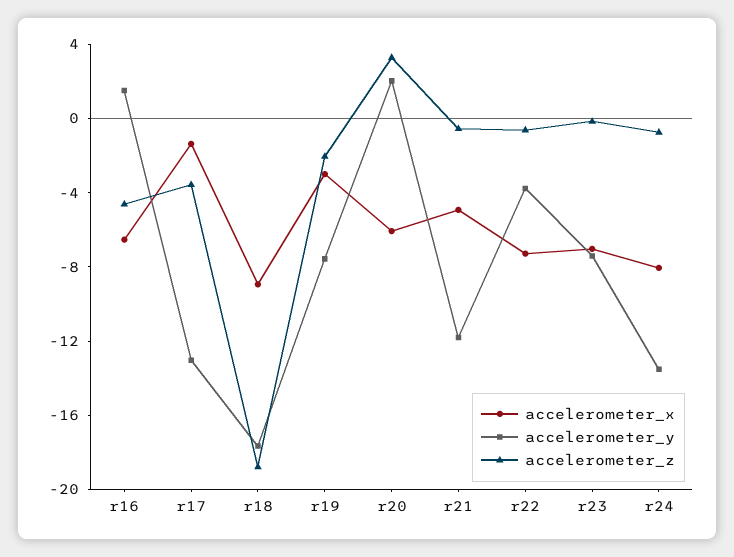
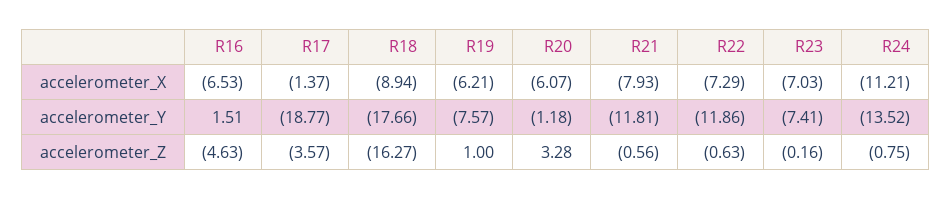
  {
    "accelerometer_x": {
      "r16": -6.53,
      "r17": -1.37,
      "r18": -8.94,
-     "r19": -3,
+     "r19": -6.21,
      "r20": -6.07,
-     "r21": -5,
+     "r21": -7.93,
      "r22": -7.29,
      "r23": -7.03,
-     "r24": -8
+     "r24": -11.21
    },
    "accelerometer_y": {
      "r16": 1.51,
-     "r17": -13,
+     "r17": -18.77,
      "r18": -17.66,
      "r19": -7.57,
-     "r20": 2,
+     "r20": -1.18,
      "r21": -11.81,
-     "r22": -4,
+     "r22": -11.86,
      "r23": -7.41,
      "r24": -13.52
    },
    "accelerometer_z": {
      "r16": -4.63,
      "r17": -3.57,
-     "r18": -19,
+     "r18": -16.27,
-     "r19": -2,
+     "r19": 1,
      "r20": 3.28,
      "r21": -0.56,
      "r22": -0.63,
      "r23": -0.16,
      "r24": -0.75
    }
  }

